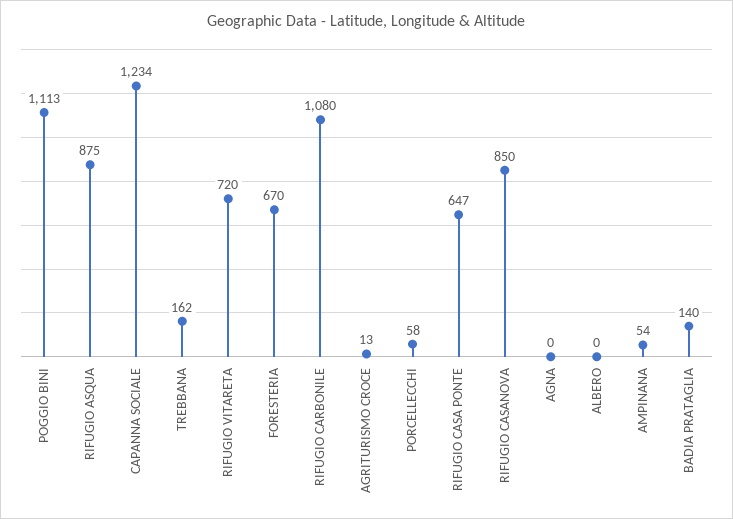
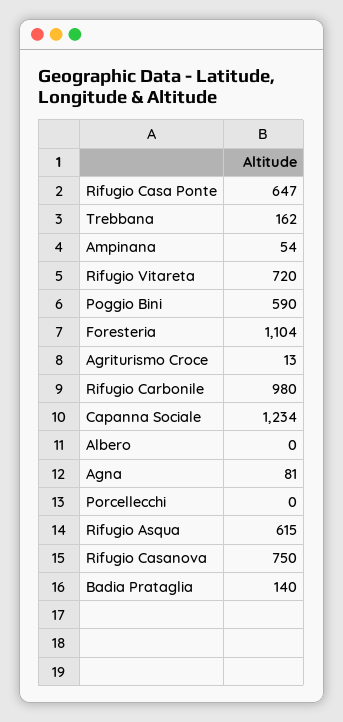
  {
-   "POGGIO BINI": 1113,
+   "POGGIO BINI": 590,
-   "RIFUGIO ASQUA": 875,
+   "RIFUGIO ASQUA": 615,
    "CAPANNA SOCIALE": 1234,
    "TREBBANA": 162,
    "RIFUGIO VITARETA": 720,
-   "FORESTERIA": 670,
+   "FORESTERIA": 1104,
-   "RIFUGIO CARBONILE": 1080,
+   "RIFUGIO CARBONILE": 980,
    "AGRITURISMO CROCE": 13,
-   "PORCELLECCHI": 58,
+   "PORCELLECCHI": 0,
    "RIFUGIO CASA PONTE": 647,
-   "RIFUGIO CASANOVA": 850,
+   "RIFUGIO CASANOVA": 750,
-   "AGNA": 0,
+   "AGNA": 81,
    "ALBERO": 0,
    "AMPINANA": 54,
    "BADIA PRATAGLIA": 140
  }

